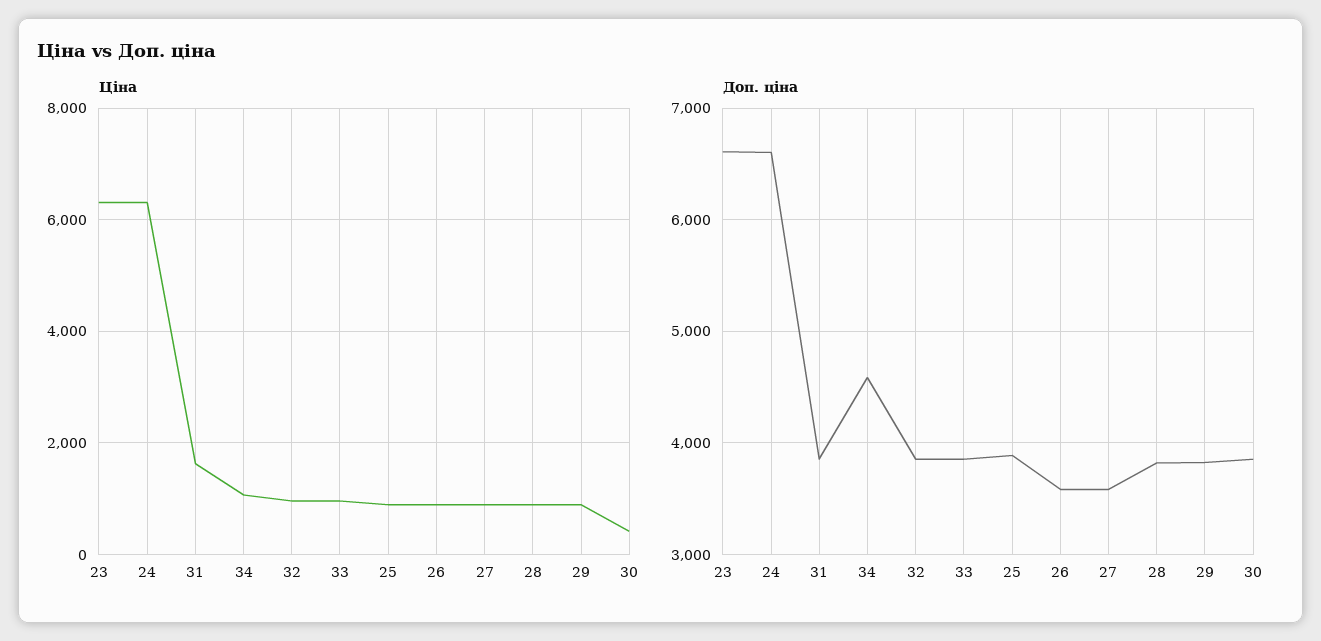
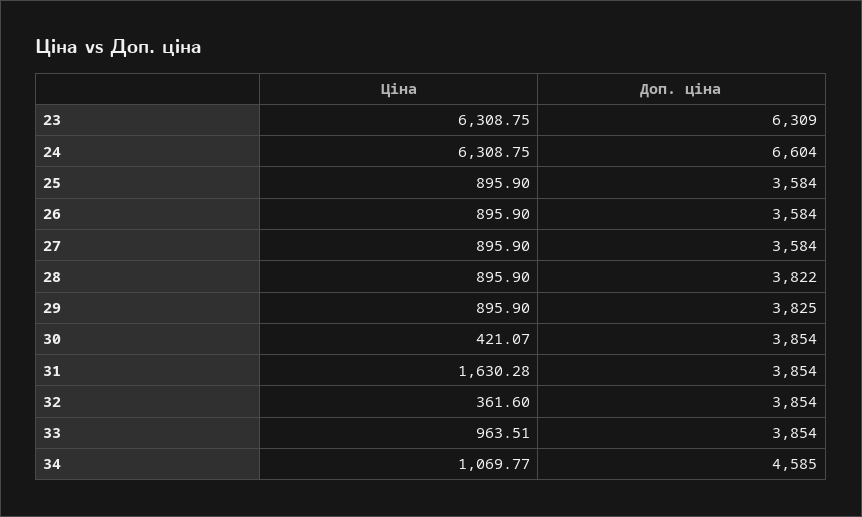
  {
    "Ціна": {
      "23": 6308.75,
      "24": 6308.75,
      "31": 1630.28,
      "34": 1069.77,
-     "32": 1000,
+     "32": 361.6,
      "33": 963.51,
      "25": 895.9,
      "26": 895.9,
      "27": 895.9,
      "28": 895.9,
      "29": 895.9,
      "30": 421.07
    },
    "Доп. ціна": {
-     "23": 6600,
+     "23": 6309,
      "24": 6604,
      "31": 3854,
      "34": 4585,
      "32": 3854,
      "33": 3854,
-     "25": 3900,
+     "25": 3584,
      "26": 3584,
      "27": 3584,
      "28": 3822,
      "29": 3825,
      "30": 3854
    }
  }

